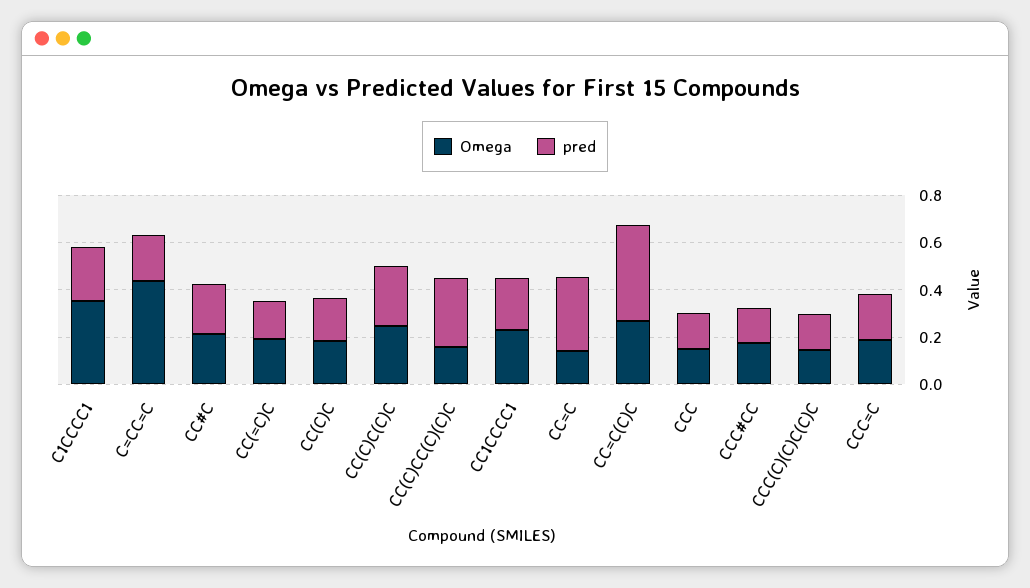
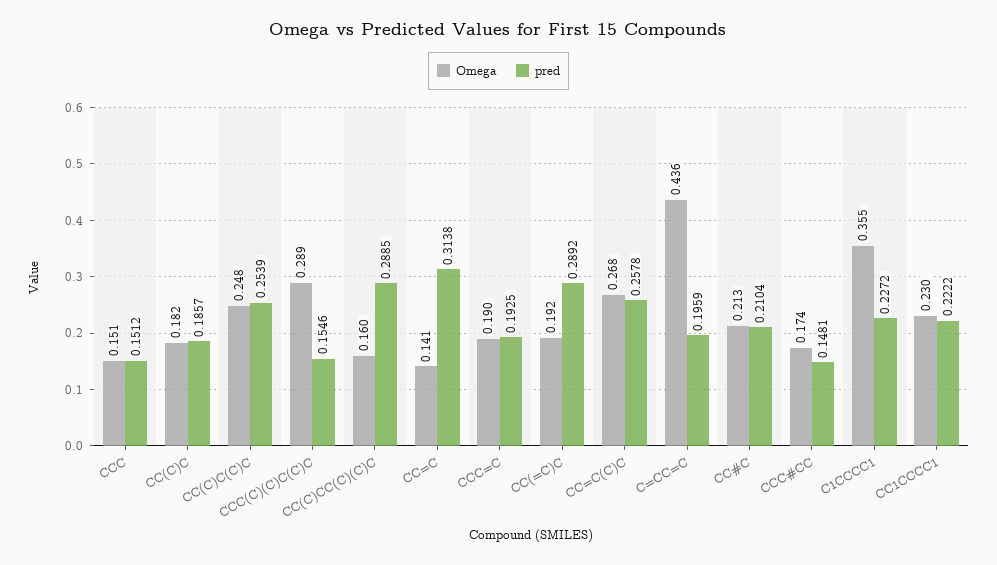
  {
    "Omega": {
      "C1CCCC1": 0.355,
      "C=CC=C": 0.436,
      "CC#C": 0.213,
      "CC(=C)C": 0.192,
      "CC(C)C": 0.182,
      "CC(C)C(C)C": 0.248,
      "CC(C)CC(C)(C)C": 0.16,
      "CC1CCCC1": 0.23,
      "CC=C": 0.141,
      "CC=C(C)C": 0.268,
      "CCC": 0.151,
      "CCC#CC": 0.174,
-     "CCC(C)(C)C(C)C": 0.15,
+     "CCC(C)(C)C(C)C": 0.289,
      "CCC=C": 0.19
    },
    "pred": {
      "C1CCCC1": 0.2272,
      "C=CC=C": 0.1959,
      "CC#C": 0.2104,
-     "CC(=C)C": 0.15,
+     "CC(=C)C": 0.2892,
      "CC(C)C": 0.1857,
      "CC(C)C(C)C": 0.2539,
      "CC(C)CC(C)(C)C": 0.2885,
      "CC1CCCC1": 0.2222,
      "CC=C": 0.3138,
-     "CC=C(C)C": 0.4,
+     "CC=C(C)C": 0.2578,
      "CCC": 0.1512,
      "CCC#CC": 0.1481,
      "CCC(C)(C)C(C)C": 0.1546,
      "CCC=C": 0.1925
    }
  }

